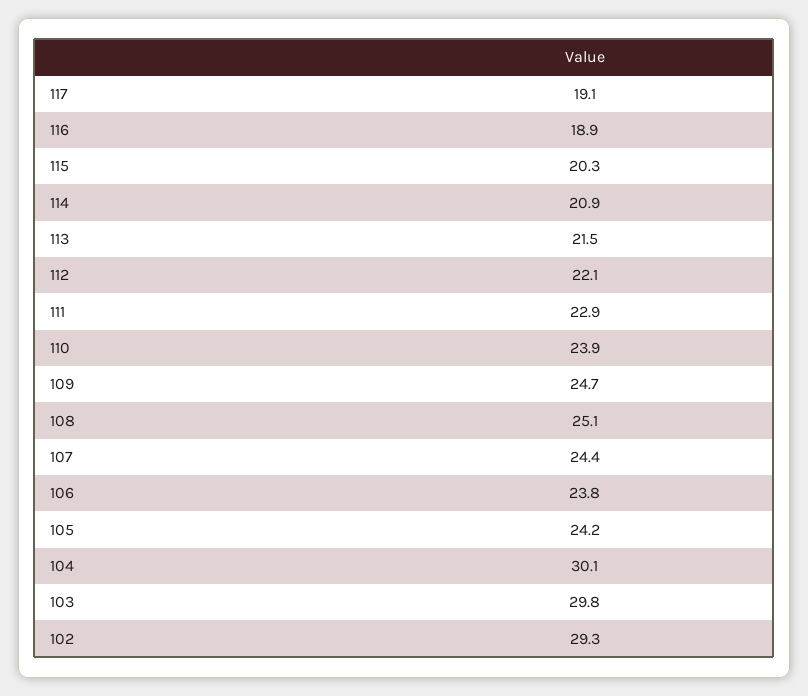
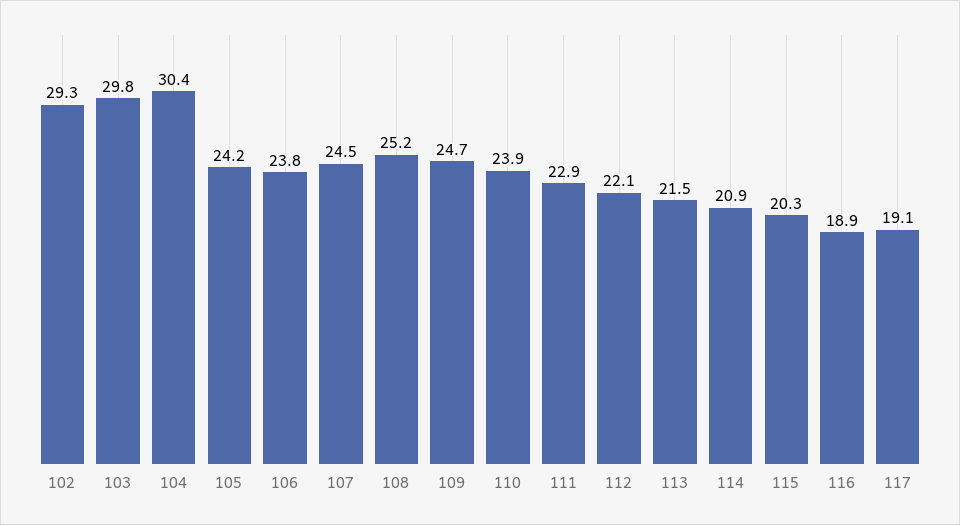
  {
    "117": 19.1,
    "116": 18.9,
    "115": 20.3,
    "114": 20.9,
    "113": 21.5,
    "112": 22.1,
    "111": 22.9,
    "110": 23.9,
    "109": 24.7,
-   "108": 25.1,
+   "108": 25.2,
-   "107": 24.4,
+   "107": 24.5,
    "106": 23.8,
    "105": 24.2,
-   "104": 30.1,
+   "104": 30.4,
    "103": 29.8,
    "102": 29.3
  }

